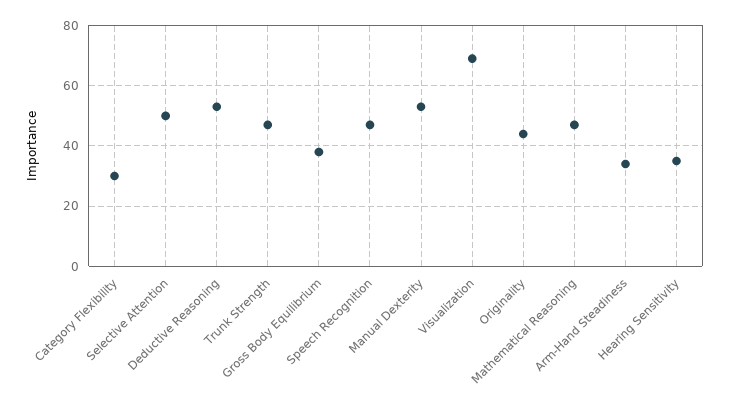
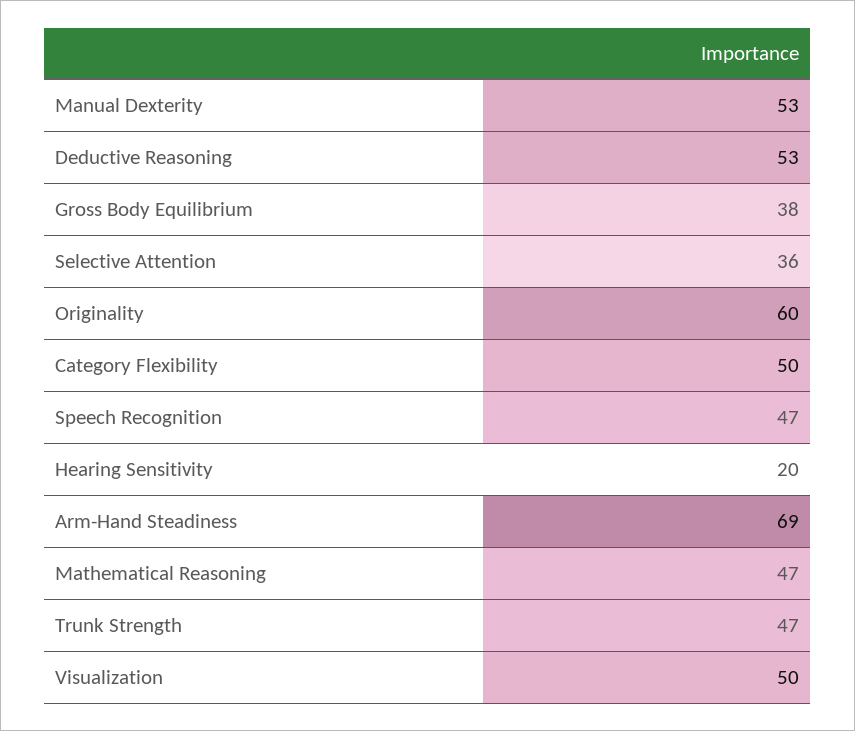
  {
-   "Category Flexibility": 30,
+   "Category Flexibility": 50,
-   "Selective Attention": 50,
+   "Selective Attention": 36,
    "Deductive Reasoning": 53,
    "Trunk Strength": 47,
    "Gross Body Equilibrium": 38,
    "Speech Recognition": 47,
    "Manual Dexterity": 53,
-   "Visualization": 70,
+   "Visualization": 50,
-   "Originality": 45,
+   "Originality": 60,
    "Mathematical Reasoning": 47,
-   "Arm-Hand Steadiness": 35,
+   "Arm-Hand Steadiness": 69,
-   "Hearing Sensitivity": 35
+   "Hearing Sensitivity": 20
  }

